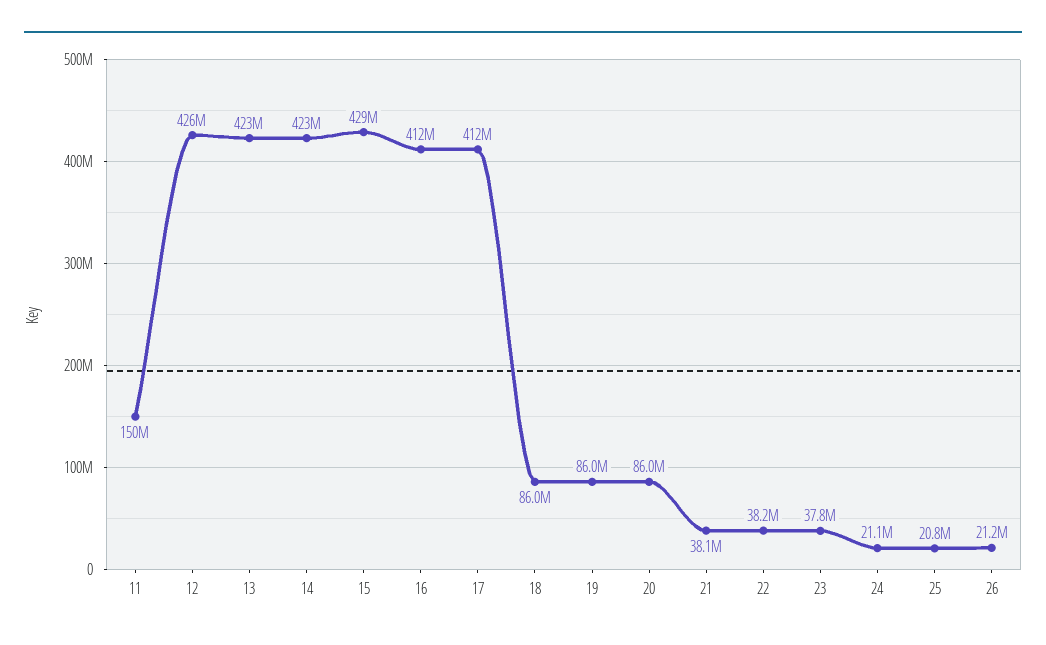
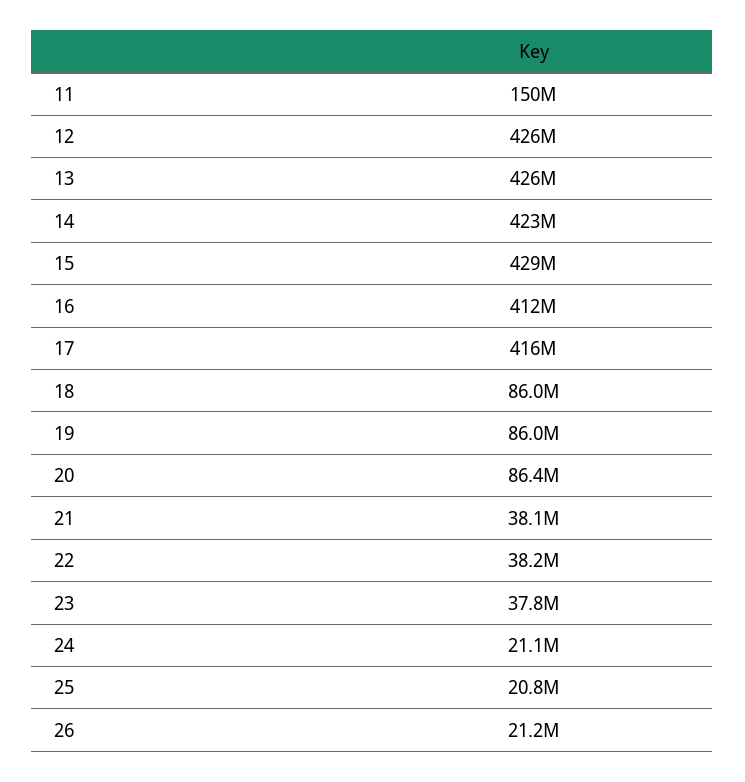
  {
    "11": 150000000,
    "12": 426000000,
-   "13": 423000000,
+   "13": 426000000,
    "14": 423000000,
    "15": 429000000,
    "16": 412000000,
-   "17": 412000000,
+   "17": 416000000,
    "18": 86000000,
    "19": 86000000,
-   "20": 86000000,
+   "20": 86400000,
    "21": 38100000,
    "22": 38200000,
    "23": 37800000,
    "24": 21100000,
    "25": 20800000,
    "26": 21200000
  }

